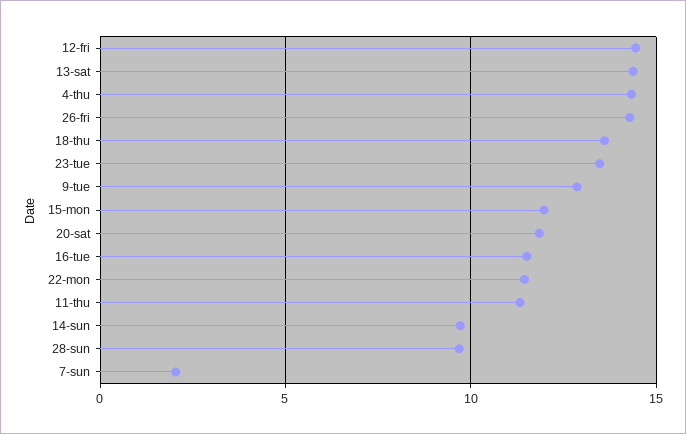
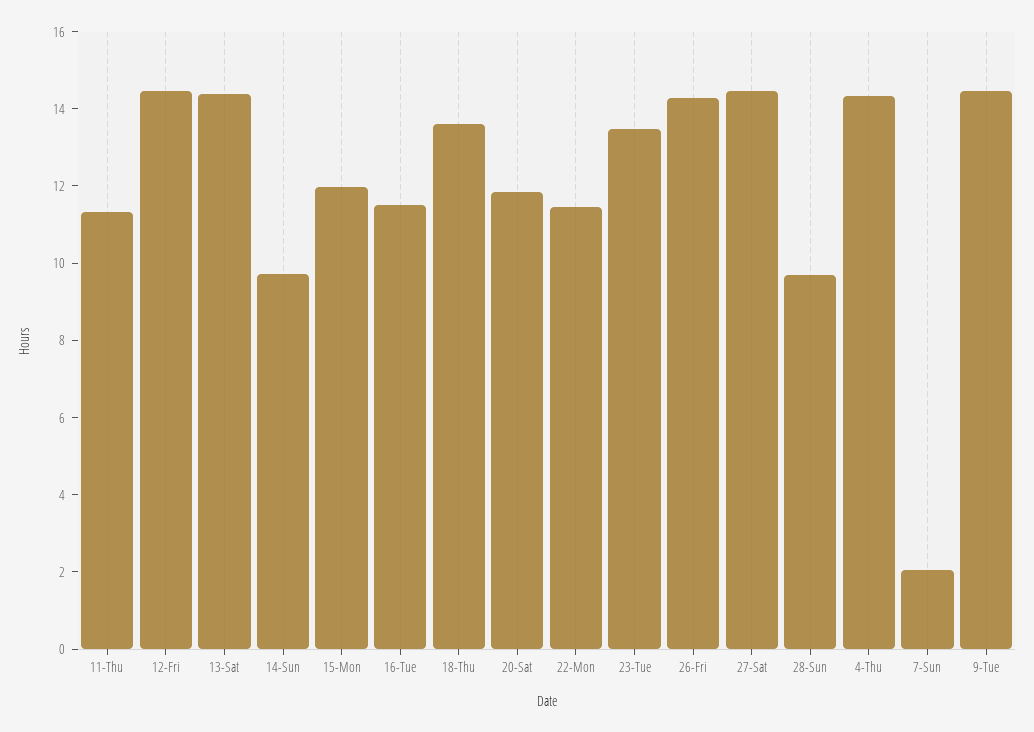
  {
    "12-fri": 14.5,
    "13-sat": 14.5,
    "4-thu": 14.5,
    "26-fri": 14.5,
    "18-thu": 13.5,
    "23-tue": 13.5,
-   "9-tue": 13,
+   "9-tue": 14.5,
    "15-mon": 12,
    "20-sat": 12,
    "16-tue": 11.5,
    "22-mon": 11.5,
    "11-thu": 11.5,
    "14-sun": 9.5,
    "28-sun": 9.5,
-   "7-sun": 2
+   "7-sun": 2,
+   "27-Sat": 14.5
  }

